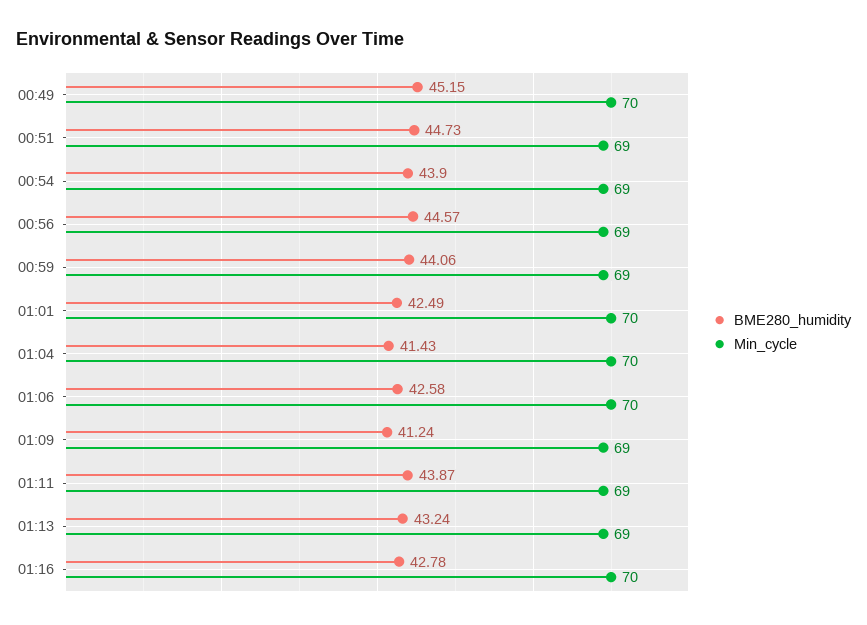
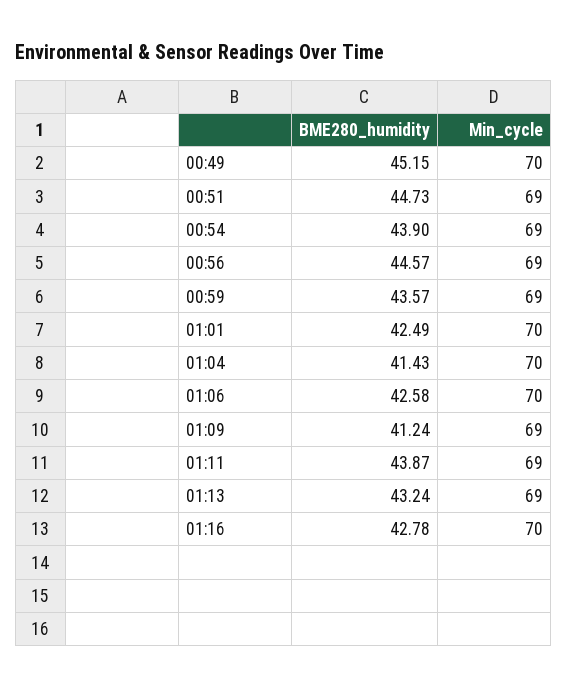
  {
    "BME280_humidity": {
      "00:49": 45.15,
      "00:51": 44.73,
      "00:54": 43.9,
      "00:56": 44.57,
-     "00:59": 44.06,
+     "00:59": 43.57,
      "01:01": 42.49,
      "01:04": 41.43,
      "01:06": 42.58,
      "01:09": 41.24,
      "01:11": 43.87,
      "01:13": 43.24,
      "01:16": 42.78
    },
    "Min_cycle": {
      "00:49": 70,
      "00:51": 69,
      "00:54": 69,
      "00:56": 69,
      "00:59": 69,
      "01:01": 70,
      "01:04": 70,
      "01:06": 70,
      "01:09": 69,
      "01:11": 69,
      "01:13": 69,
      "01:16": 70
    }
  }

